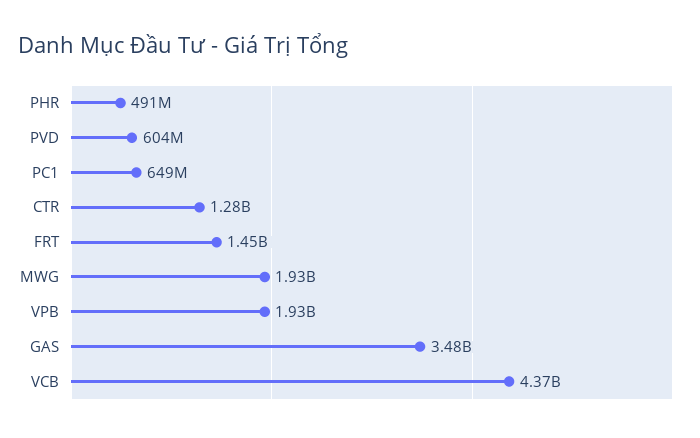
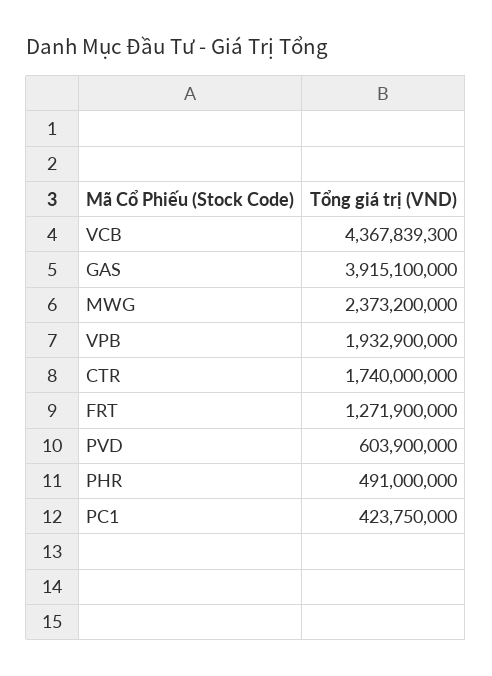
  {
    "PHR": 491000000,
    "PVD": 603900000,
-   "PC1": 649000000,
+   "PC1": 423750000,
-   "CTR": 1280000000,
+   "CTR": 1740000000,
-   "FRT": 1450000000,
+   "FRT": 1271900000,
-   "MWG": 1930000000,
+   "MWG": 2373200000,
    "VPB": 1932900000,
-   "GAS": 3480000000,
+   "GAS": 3915100000,
    "VCB": 4367839300
  }

